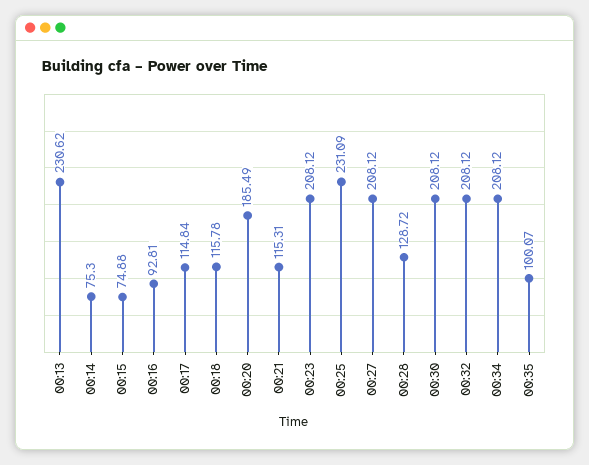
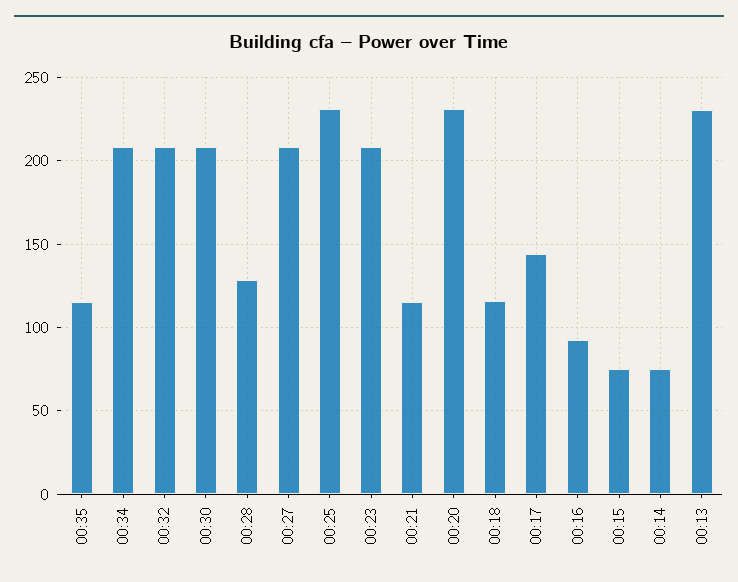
  {
    "00:13": 230.62,
    "00:14": 75.3,
    "00:15": 74.88,
    "00:16": 92.81,
-   "00:17": 114.84,
+   "00:17": 145,
    "00:18": 115.78,
-   "00:20": 185.49,
+   "00:20": 230,
    "00:21": 115.31,
    "00:23": 208.12,
    "00:25": 231.09,
    "00:27": 208.12,
    "00:28": 128.72,
    "00:30": 208.12,
    "00:32": 208.12,
    "00:34": 208.12,
-   "00:35": 100.07
+   "00:35": 115
  }

